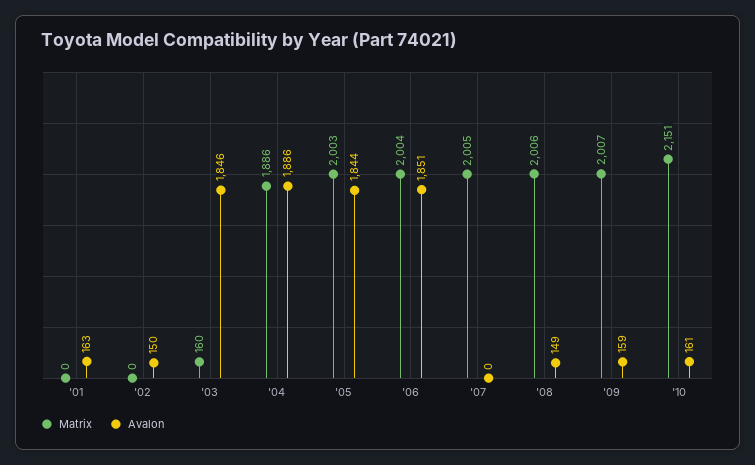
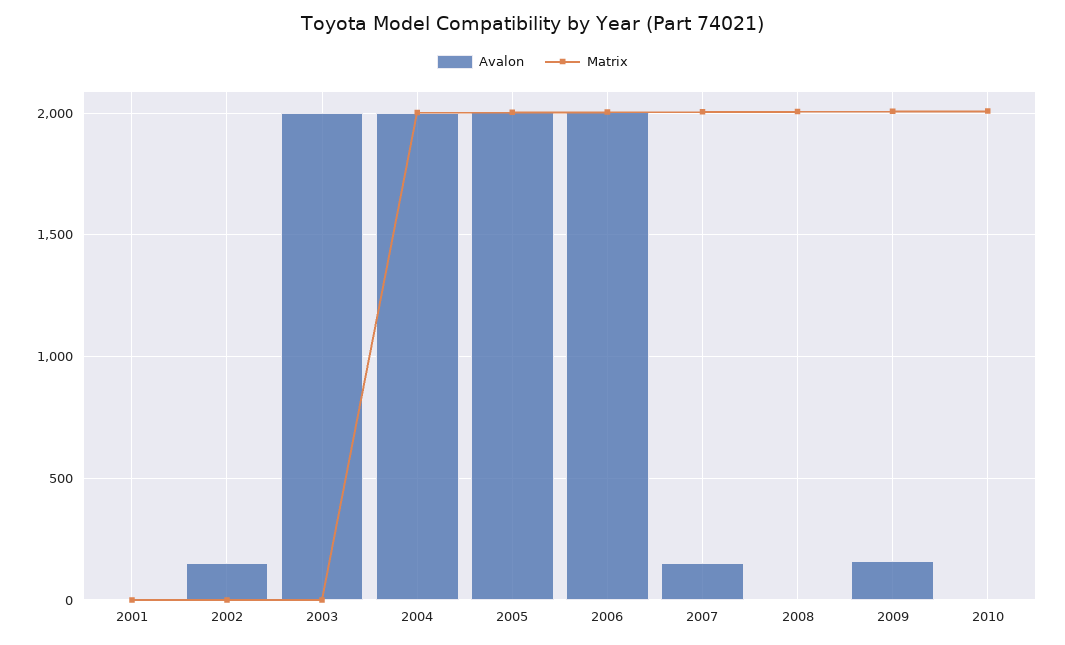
  {
    "Matrix": {
      "'01": 0,
      "'02": 0,
-     "'03": 160,
+     "'03": 0,
-     "'04": 1886,
+     "'04": 2000,
      "'05": 2003,
      "'06": 2004,
      "'07": 2005,
      "'08": 2006,
      "'09": 2007,
-     "'10": 2151
+     "'10": 2000
    },
    "Avalon": {
-     "'01": 163,
+     "'01": 0,
      "'02": 150,
-     "'03": 1846,
+     "'03": 2000,
-     "'04": 1886,
+     "'04": 2000,
-     "'05": 1844,
+     "'05": 2000,
-     "'06": 1851,
+     "'06": 2000,
-     "'07": 0,
+     "'07": 150,
-     "'08": 149,
+     "'08": 0,
      "'09": 159,
-     "'10": 161
+     "'10": 0
    }
  }

